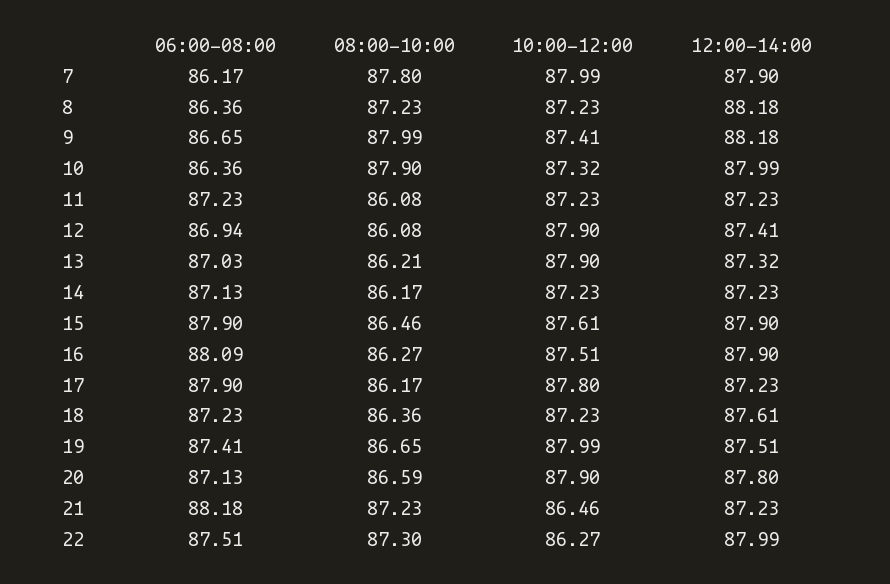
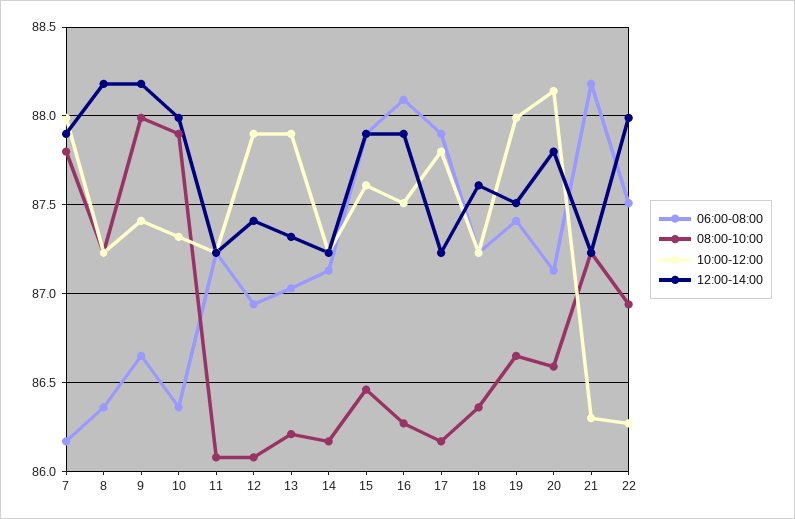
  {
    "06:00-08:00": {
      "7": 86.17,
      "8": 86.36,
      "9": 86.65,
      "10": 86.36,
      "11": 87.23,
      "12": 86.94,
      "13": 87.03,
      "14": 87.13,
      "15": 87.9,
      "16": 88.09,
      "17": 87.9,
      "18": 87.23,
      "19": 87.41,
      "20": 87.13,
      "21": 88.18,
      "22": 87.51
    },
    "08:00-10:00": {
      "7": 87.8,
      "8": 87.23,
      "9": 87.99,
      "10": 87.9,
      "11": 86.08,
      "12": 86.08,
      "13": 86.21,
      "14": 86.17,
      "15": 86.46,
      "16": 86.27,
      "17": 86.17,
      "18": 86.36,
      "19": 86.65,
      "20": 86.59,
      "21": 87.23,
-     "22": 87.3
+     "22": 86.95
    },
    "10:00-12:00": {
      "7": 87.99,
      "8": 87.23,
      "9": 87.41,
      "10": 87.32,
      "11": 87.23,
      "12": 87.9,
      "13": 87.9,
      "14": 87.23,
      "15": 87.61,
      "16": 87.51,
      "17": 87.8,
      "18": 87.23,
      "19": 87.99,
-     "20": 87.9,
+     "20": 88.15,
-     "21": 86.46,
+     "21": 86.3,
      "22": 86.27
    },
    "12:00-14:00": {
      "7": 87.9,
      "8": 88.18,
      "9": 88.18,
      "10": 87.99,
      "11": 87.23,
      "12": 87.41,
      "13": 87.32,
      "14": 87.23,
      "15": 87.9,
      "16": 87.9,
      "17": 87.23,
      "18": 87.61,
      "19": 87.51,
      "20": 87.8,
      "21": 87.23,
      "22": 87.99
    }
  }

